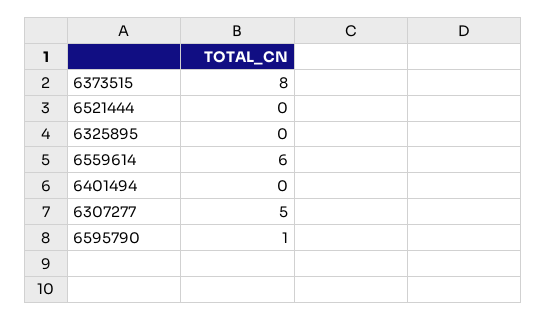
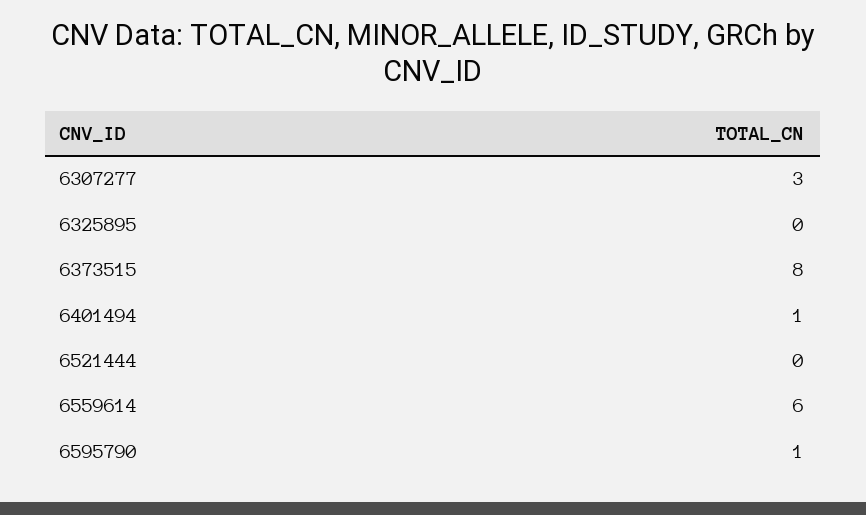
  {
    "6373515": 8,
    "6521444": 0,
    "6325895": 0,
    "6559614": 6,
-   "6401494": 0,
+   "6401494": 1,
-   "6307277": 5,
+   "6307277": 3,
    "6595790": 1
  }

